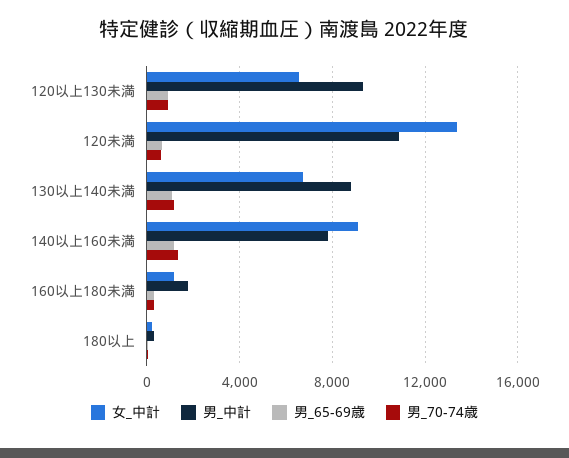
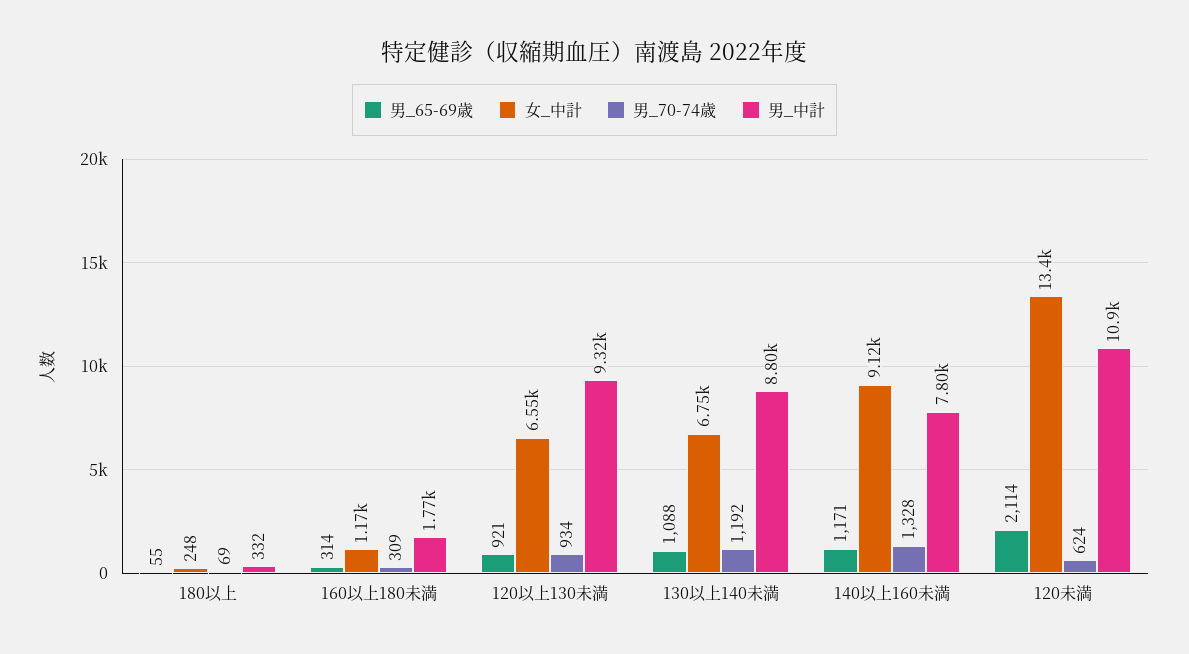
  {
    "女_中計": {
      "120以上130未満": 6550,
      "120未満": 13400,
      "130以上140未満": 6750,
      "140以上160未満": 9120,
      "160以上180未満": 1170,
      "180以上": 248
    },
    "男_中計": {
      "120以上130未満": 9320,
      "120未満": 10900,
      "130以上140未満": 8800,
      "140以上160未満": 7800,
      "160以上180未満": 1770,
      "180以上": 332
    },
    "男_65-69歳": {
      "120以上130未満": 921,
-     "120未満": 500,
+     "120未満": 2114,
      "130以上140未満": 1088,
      "140以上160未満": 1171,
      "160以上180未満": 314,
      "180以上": 55
    },
    "男_70-74歳": {
      "120以上130未満": 934,
      "120未満": 624,
      "130以上140未満": 1192,
      "140以上160未満": 1328,
      "160以上180未満": 309,
      "180以上": 69
    }
  }

